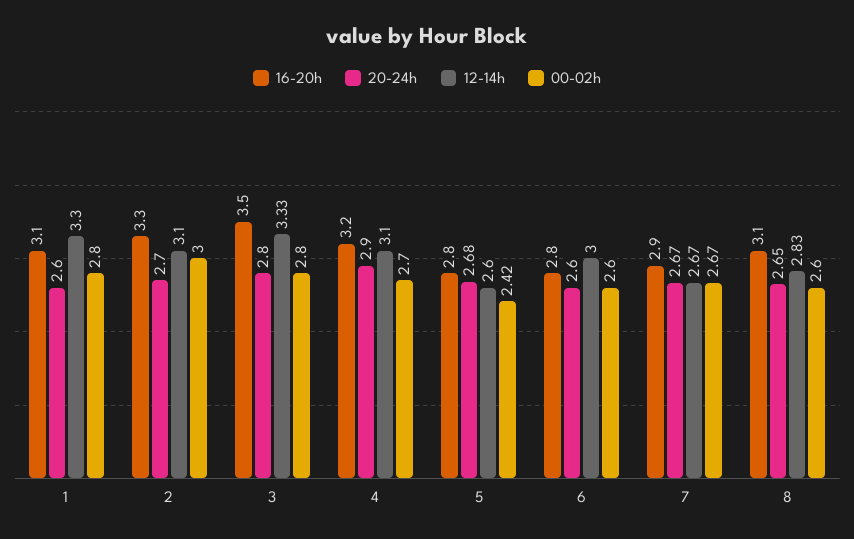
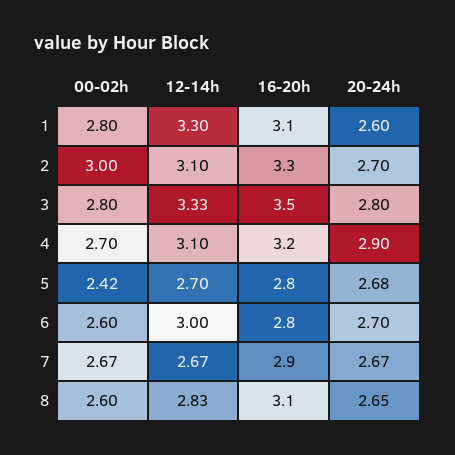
  {
    "16-20h": {
      "1": 3.1,
      "2": 3.3,
      "3": 3.5,
      "4": 3.2,
      "5": 2.8,
      "6": 2.8,
      "7": 2.9,
      "8": 3.1
    },
    "20-24h": {
      "1": 2.6,
      "2": 2.7,
      "3": 2.8,
      "4": 2.9,
      "5": 2.68,
-     "6": 2.6,
+     "6": 2.7,
      "7": 2.67,
      "8": 2.65
    },
    "12-14h": {
      "1": 3.3,
      "2": 3.1,
      "3": 3.33,
      "4": 3.1,
-     "5": 2.6,
+     "5": 2.7,
      "6": 3,
      "7": 2.67,
      "8": 2.83
    },
    "00-02h": {
      "1": 2.8,
      "2": 3,
      "3": 2.8,
      "4": 2.7,
      "5": 2.42,
      "6": 2.6,
      "7": 2.67,
      "8": 2.6
    }
  }

